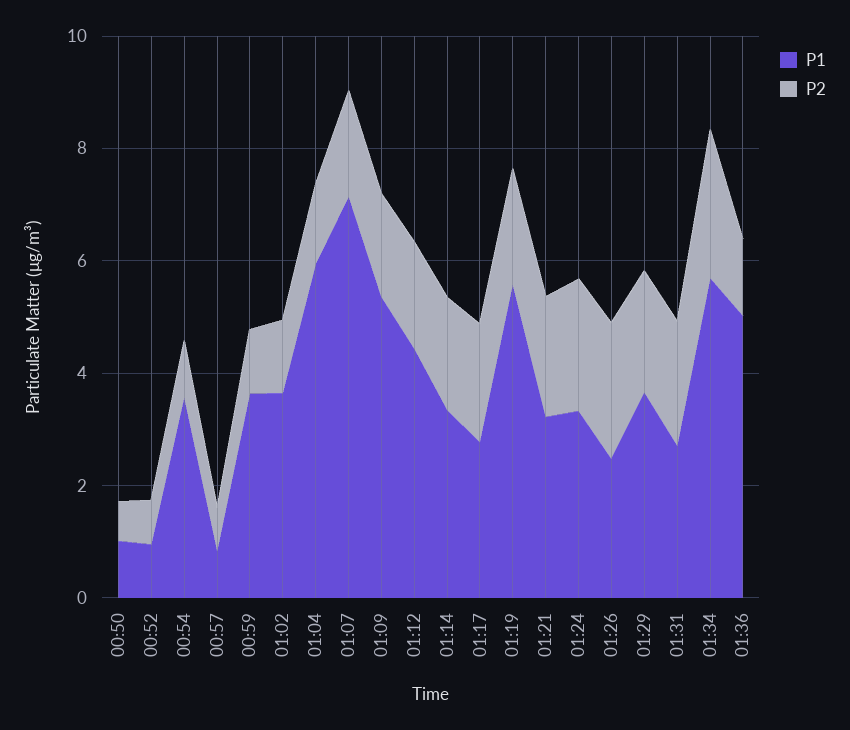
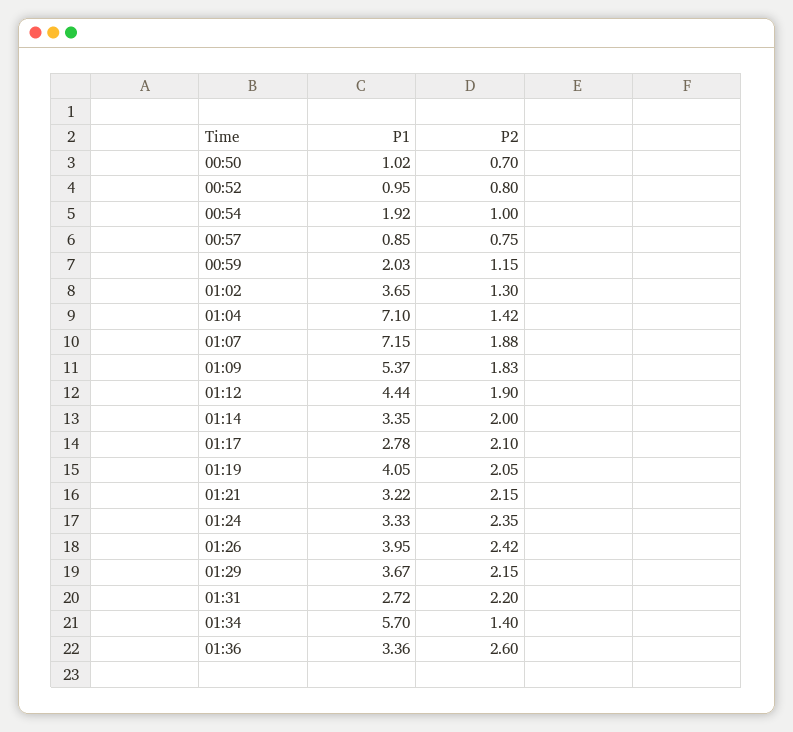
  {
    "P1": {
      "00:50": 1.02,
      "00:52": 0.95,
-     "00:54": 3.5,
+     "00:54": 1.92,
      "00:57": 0.85,
-     "00:59": 3.5,
+     "00:59": 2.03,
      "01:02": 3.65,
-     "01:04": 6,
+     "01:04": 7.1,
      "01:07": 7.15,
      "01:09": 5.37,
      "01:12": 4.44,
      "01:14": 3.35,
      "01:17": 2.78,
-     "01:19": 5.5,
+     "01:19": 4.05,
      "01:21": 3.22,
      "01:24": 3.33,
-     "01:26": 2.5,
+     "01:26": 3.95,
      "01:29": 3.67,
      "01:31": 2.72,
      "01:34": 5.7,
-     "01:36": 5
+     "01:36": 3.36
    },
    "P2": {
      "00:50": 0.7,
      "00:52": 0.8,
      "00:54": 1,
      "00:57": 0.75,
      "00:59": 1.15,
      "01:02": 1.3,
      "01:04": 1.42,
      "01:07": 1.88,
      "01:09": 1.83,
      "01:12": 1.9,
      "01:14": 2,
      "01:17": 2.1,
      "01:19": 2.05,
      "01:21": 2.15,
      "01:24": 2.35,
      "01:26": 2.42,
      "01:29": 2.15,
      "01:31": 2.2,
-     "01:34": 2.5,
+     "01:34": 1.4,
-     "01:36": 1.5
+     "01:36": 2.6
    }
  }

